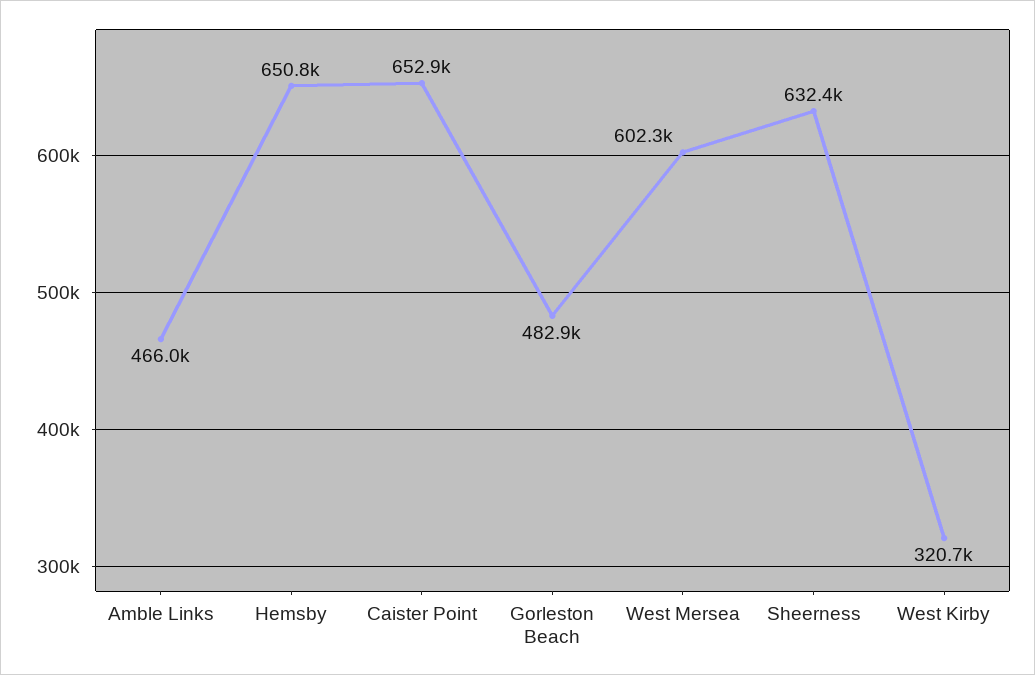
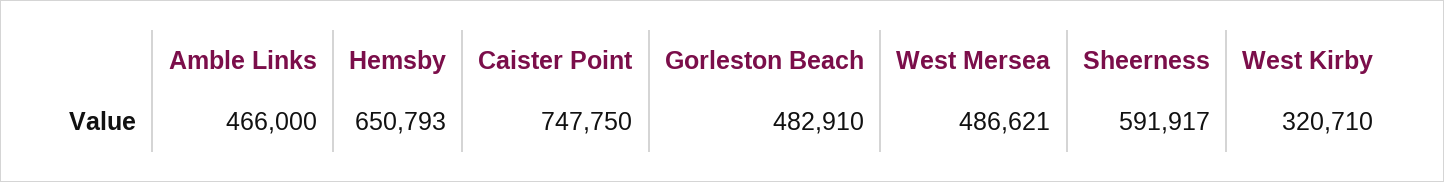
  {
    "Amble Links": 466000,
    "Hemsby": 650793,
-   "Caister Point": 652900,
+   "Caister Point": 747750,
    "Gorleston Beach": 482910,
-   "West Mersea": 602300,
+   "West Mersea": 486621,
-   "Sheerness": 632400,
+   "Sheerness": 591917,
    "West Kirby": 320710
  }

